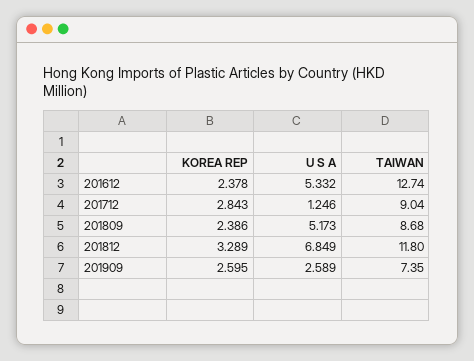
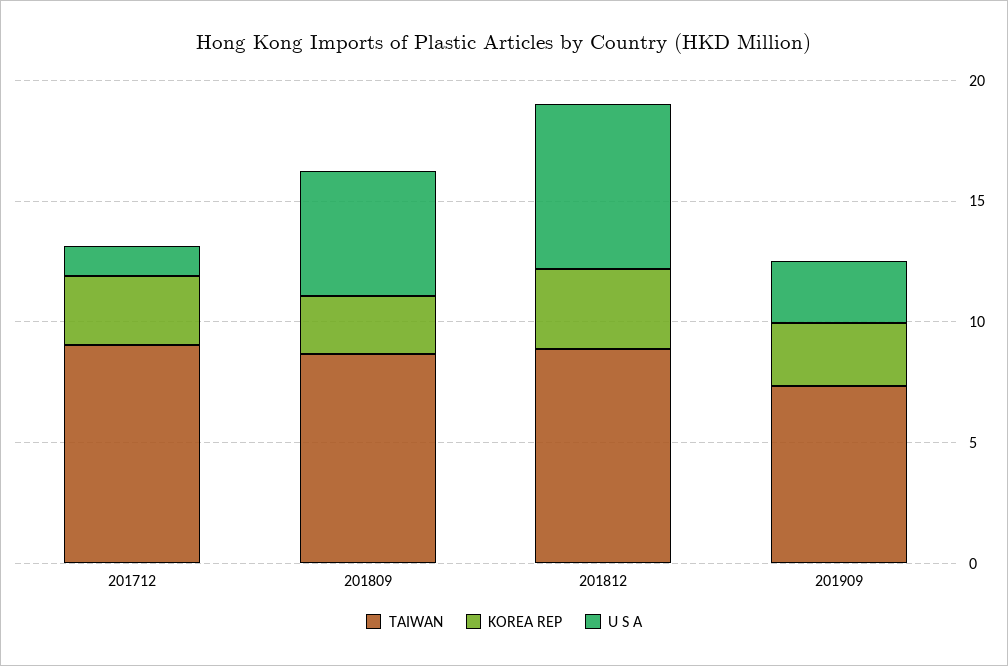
  {
    "KOREA REP": {
-     "201612": 2.378,
      "201712": 2.843,
      "201809": 2.386,
      "201812": 3.289,
      "201909": 2.595
    },
    "U S A": {
-     "201612": 5.332,
      "201712": 1.246,
      "201809": 5.173,
      "201812": 6.849,
      "201909": 2.589
    },
    "TAIWAN": {
-     "201612": 12.74,
      "201712": 9.04,
      "201809": 8.68,
-     "201812": 11.8,
+     "201812": 9,
      "201909": 7.35
    }
  }

